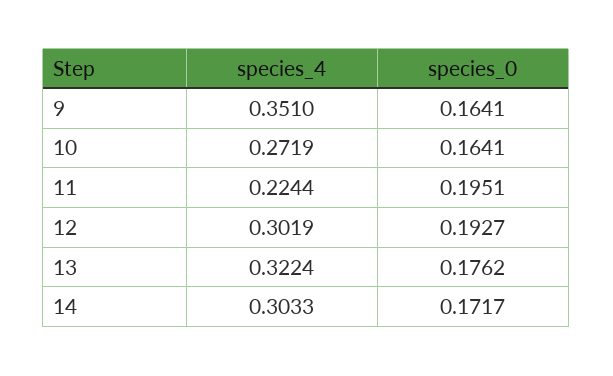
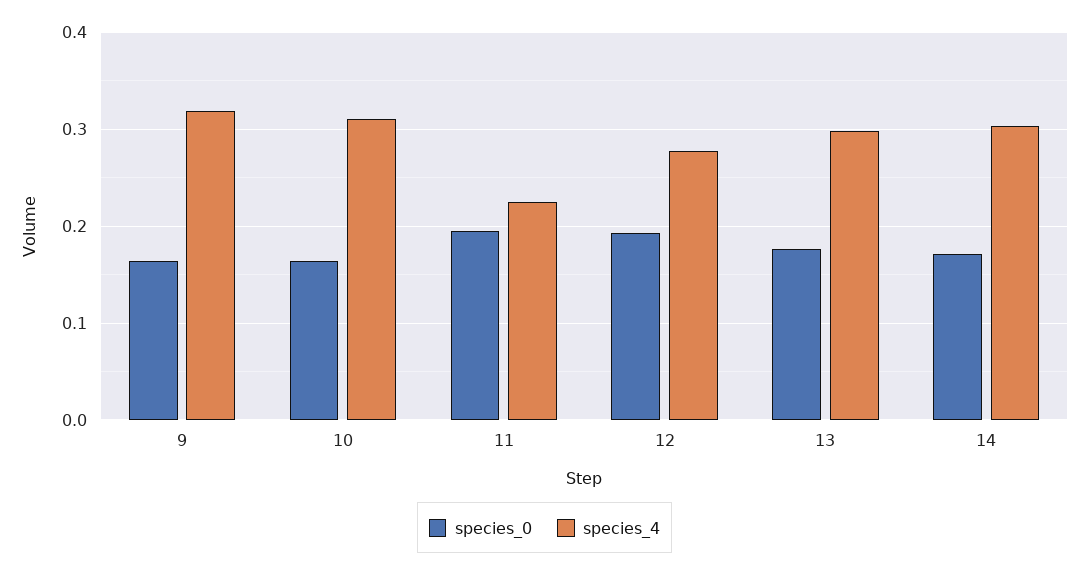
  {
    "species_4": {
-     "9": 0.351,
+     "9": 0.32,
-     "10": 0.2719,
+     "10": 0.31,
      "11": 0.2244,
-     "12": 0.3019,
+     "12": 0.28,
-     "13": 0.3224,
+     "13": 0.3,
      "14": 0.3033
    },
    "species_0": {
      "9": 0.1641,
      "10": 0.1641,
      "11": 0.1951,
      "12": 0.1927,
      "13": 0.1762,
      "14": 0.1717
    }
  }

